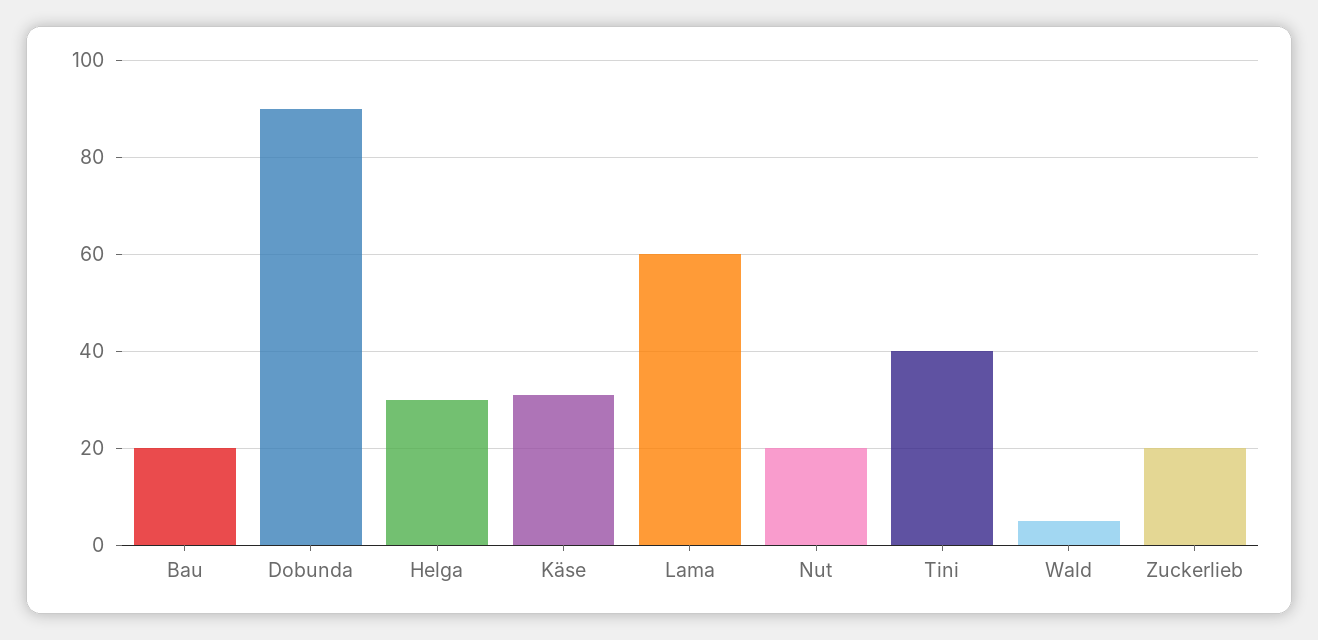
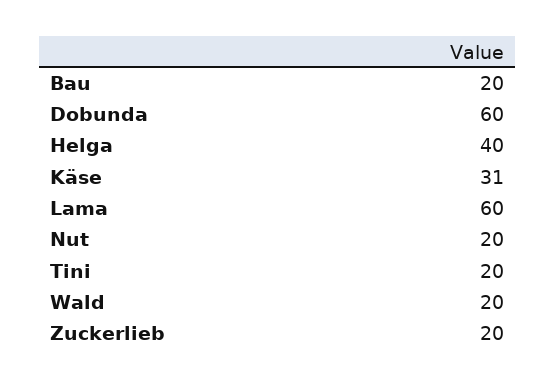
  {
    "Bau": 20,
-   "Dobunda": 90,
+   "Dobunda": 60,
-   "Helga": 30,
+   "Helga": 40,
    "Käse": 31,
    "Lama": 60,
    "Nut": 20,
-   "Tini": 40,
+   "Tini": 20,
-   "Wald": 5,
+   "Wald": 20,
    "Zuckerlieb": 20
  }

